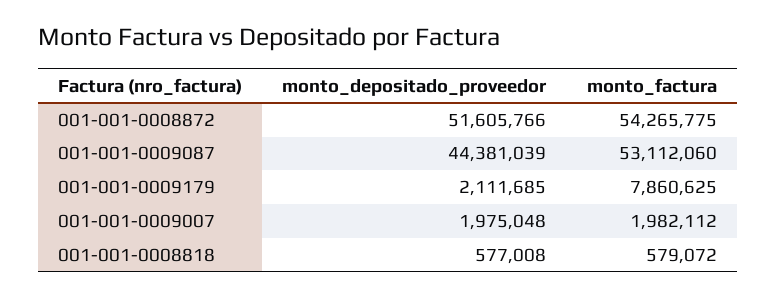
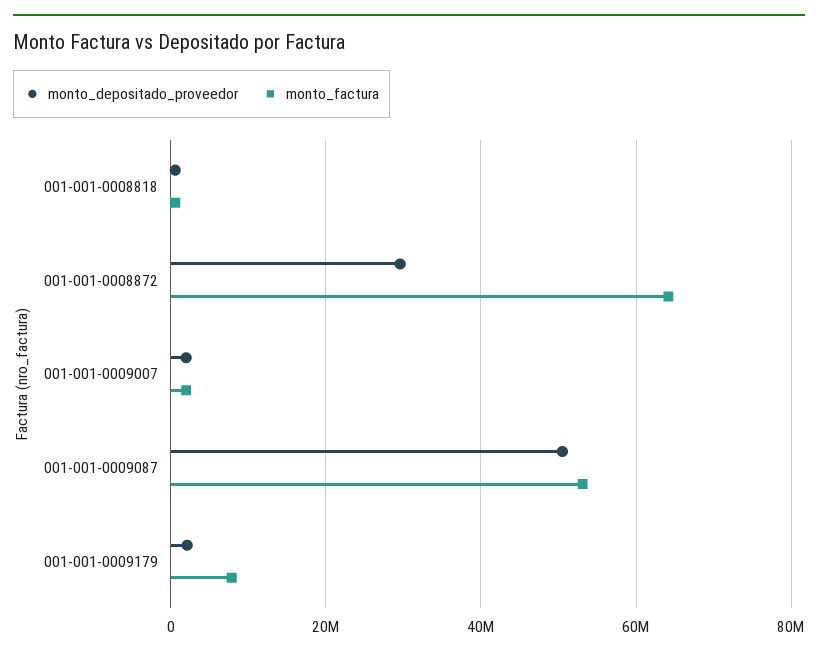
  {
    "monto_depositado_proveedor": {
-     "001-001-0008872": 51605766,
+     "001-001-0008872": 30000000,
-     "001-001-0009087": 44381039,
+     "001-001-0009087": 50000000,
      "001-001-0009179": 2111685,
      "001-001-0009007": 1975048,
      "001-001-0008818": 577008
    },
    "monto_factura": {
-     "001-001-0008872": 54265775,
+     "001-001-0008872": 64000000,
      "001-001-0009087": 53112060,
      "001-001-0009179": 7860625,
      "001-001-0009007": 1982112,
      "001-001-0008818": 579072
    }
  }

